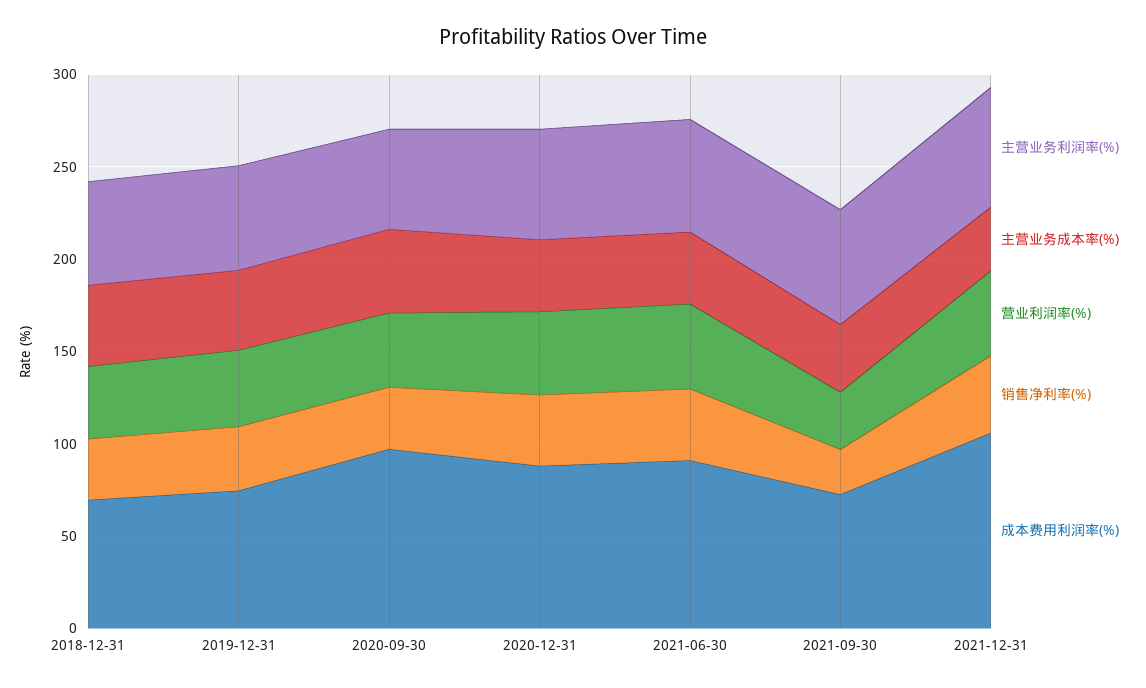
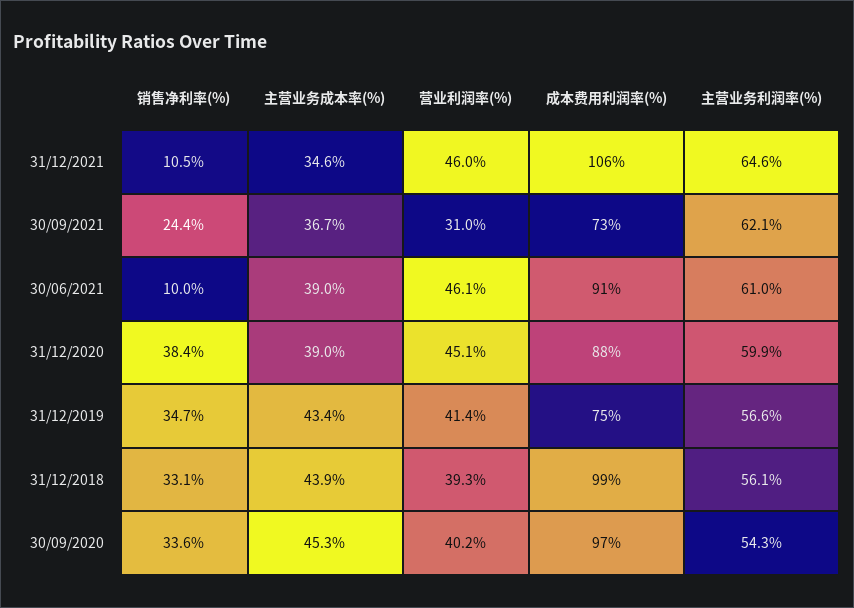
  {
    "主营业务利润率(%)": {
      "2018-12-31": 56.1,
      "2019-12-31": 56.6,
      "2020-09-30": 54.3,
      "2020-12-31": 59.9,
      "2021-06-30": 61,
      "2021-09-30": 62.1,
      "2021-12-31": 64.6
    },
    "主营业务成本率(%)": {
      "2018-12-31": 43.9,
      "2019-12-31": 43.4,
      "2020-09-30": 45.3,
      "2020-12-31": 39,
      "2021-06-30": 39,
      "2021-09-30": 36.7,
      "2021-12-31": 34.6
    },
    "营业利润率(%)": {
      "2018-12-31": 39.3,
      "2019-12-31": 41.4,
      "2020-09-30": 40.2,
      "2020-12-31": 45.1,
      "2021-06-30": 46.1,
      "2021-09-30": 31,
      "2021-12-31": 46
    },
    "销售净利率(%)": {
      "2018-12-31": 33.1,
      "2019-12-31": 34.7,
      "2020-09-30": 33.6,
      "2020-12-31": 38.4,
-     "2021-06-30": 40,
+     "2021-06-30": 10,
      "2021-09-30": 24.4,
-     "2021-12-31": 40
+     "2021-12-31": 10.5
    },
    "成本费用利润率(%)": {
-     "2018-12-31": 70,
+     "2018-12-31": 99,
      "2019-12-31": 75,
      "2020-09-30": 97,
      "2020-12-31": 88,
      "2021-06-30": 91,
      "2021-09-30": 73,
      "2021-12-31": 106
    }
  }

